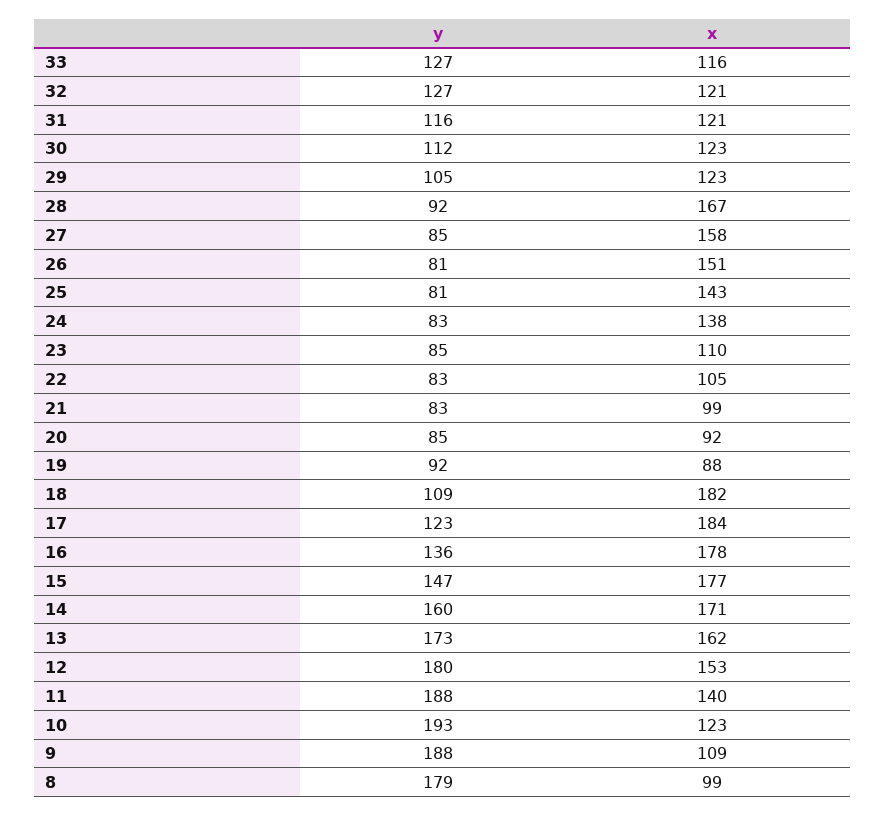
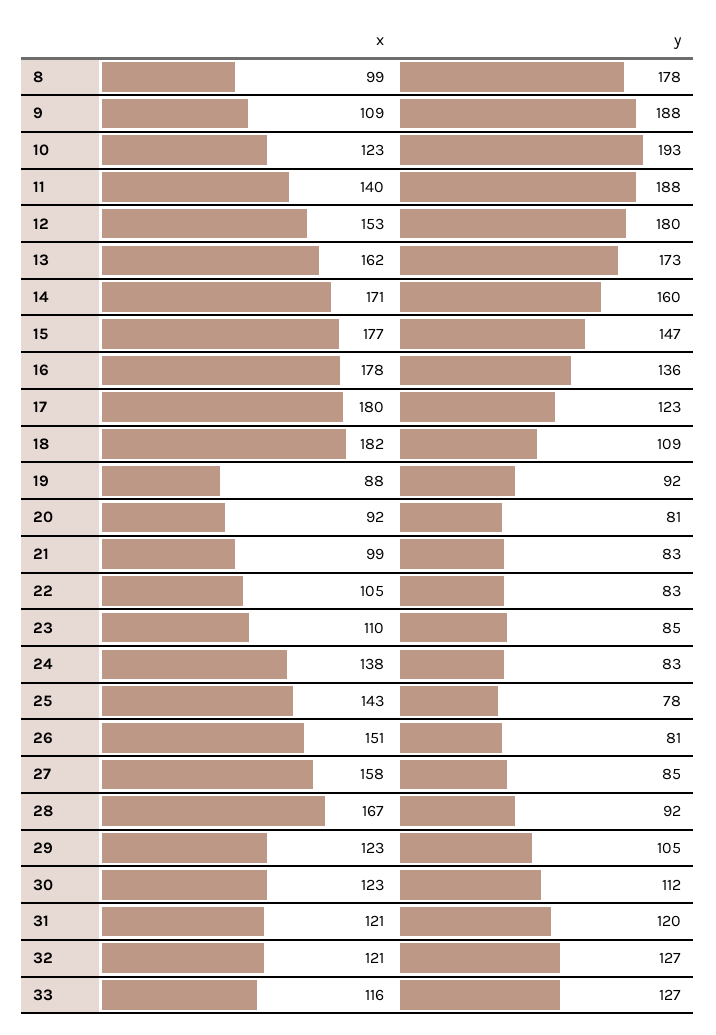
  {
    "y": {
      "33": 127,
      "32": 127,
-     "31": 116,
+     "31": 120,
      "30": 112,
      "29": 105,
      "28": 92,
      "27": 85,
      "26": 81,
-     "25": 81,
+     "25": 78,
      "24": 83,
      "23": 85,
      "22": 83,
      "21": 83,
-     "20": 85,
+     "20": 81,
      "19": 92,
      "18": 109,
      "17": 123,
      "16": 136,
      "15": 147,
      "14": 160,
      "13": 173,
      "12": 180,
      "11": 188,
      "10": 193,
      "9": 188,
-     "8": 179
+     "8": 178
    },
    "x": {
      "33": 116,
      "32": 121,
      "31": 121,
      "30": 123,
      "29": 123,
      "28": 167,
      "27": 158,
      "26": 151,
      "25": 143,
      "24": 138,
      "23": 110,
      "22": 105,
      "21": 99,
      "20": 92,
      "19": 88,
      "18": 182,
-     "17": 184,
+     "17": 180,
      "16": 178,
      "15": 177,
      "14": 171,
      "13": 162,
      "12": 153,
      "11": 140,
      "10": 123,
      "9": 109,
      "8": 99
    }
  }

